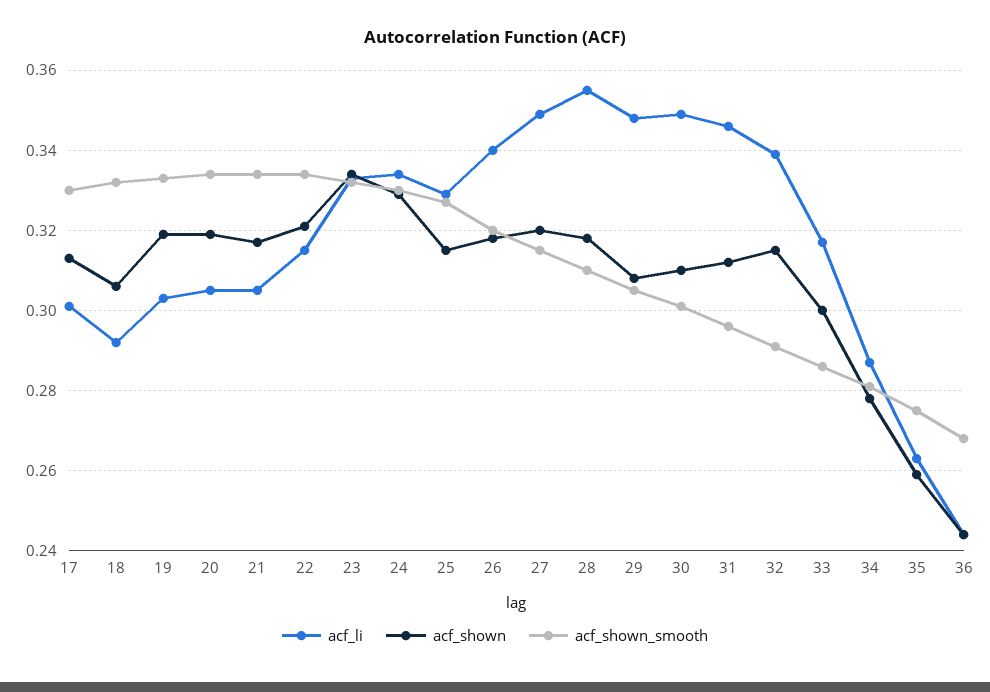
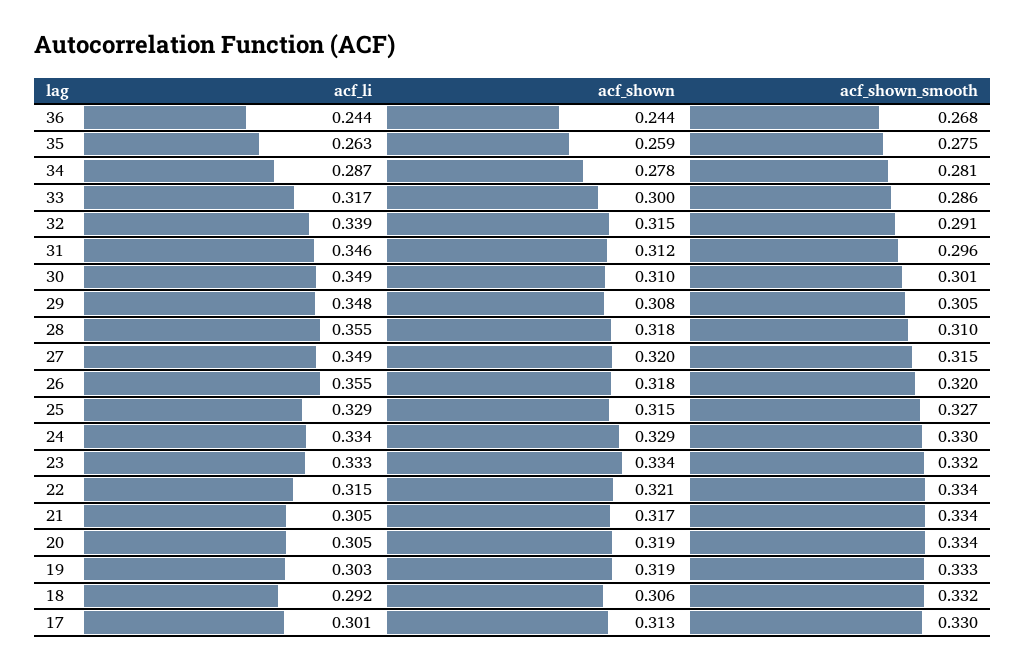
  {
    "acf_li": {
      "17": 0.301,
      "18": 0.292,
      "19": 0.303,
      "20": 0.305,
      "21": 0.305,
      "22": 0.315,
      "23": 0.333,
      "24": 0.334,
      "25": 0.329,
-     "26": 0.34,
+     "26": 0.355,
      "27": 0.349,
      "28": 0.355,
      "29": 0.348,
      "30": 0.349,
      "31": 0.346,
      "32": 0.339,
      "33": 0.317,
      "34": 0.287,
      "35": 0.263,
      "36": 0.244
    },
    "acf_shown": {
      "17": 0.313,
      "18": 0.306,
      "19": 0.319,
      "20": 0.319,
      "21": 0.317,
      "22": 0.321,
      "23": 0.334,
      "24": 0.329,
      "25": 0.315,
      "26": 0.318,
      "27": 0.32,
      "28": 0.318,
      "29": 0.308,
      "30": 0.31,
      "31": 0.312,
      "32": 0.315,
      "33": 0.3,
      "34": 0.278,
      "35": 0.259,
      "36": 0.244
    },
    "acf_shown_smooth": {
      "17": 0.33,
      "18": 0.332,
      "19": 0.333,
      "20": 0.334,
      "21": 0.334,
      "22": 0.334,
      "23": 0.332,
      "24": 0.33,
      "25": 0.327,
      "26": 0.32,
      "27": 0.315,
      "28": 0.31,
      "29": 0.305,
      "30": 0.301,
      "31": 0.296,
      "32": 0.291,
      "33": 0.286,
      "34": 0.281,
      "35": 0.275,
      "36": 0.268
    }
  }

